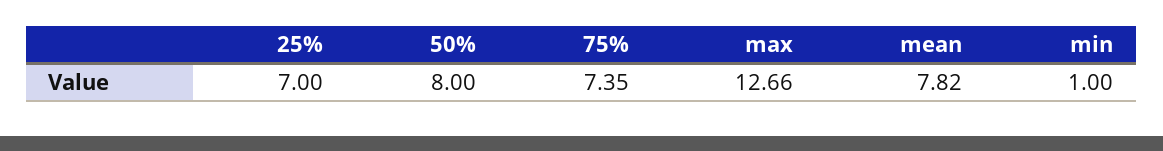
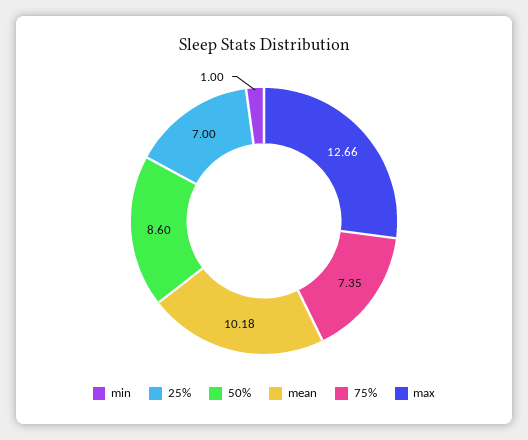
  {
    "25%": 7,
-   "50%": 8,
+   "50%": 8.6,
    "75%": 7.35,
    "max": 12.66,
-   "mean": 7.82,
+   "mean": 10.18,
    "min": 1
  }

